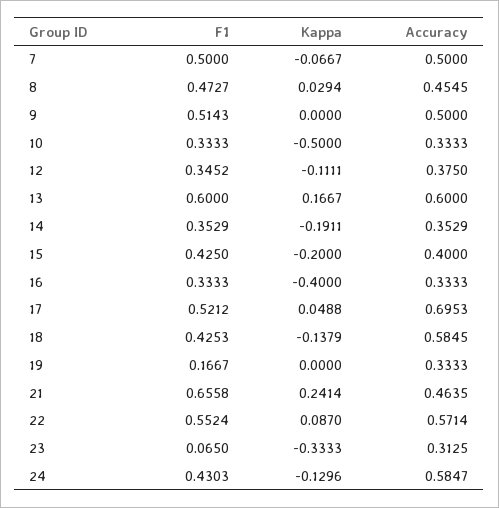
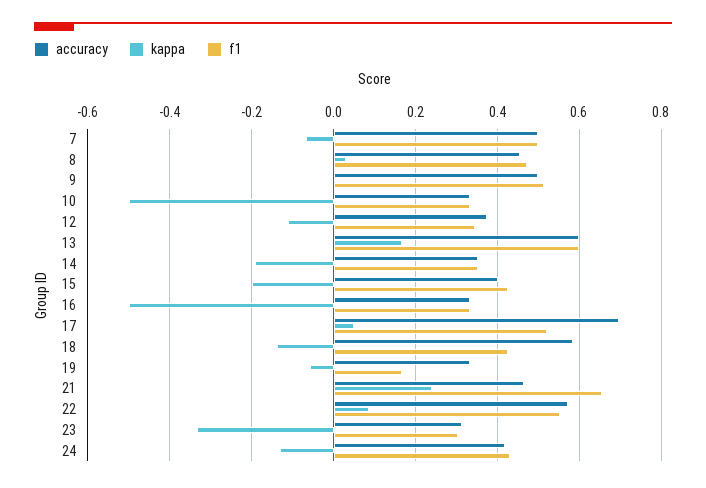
  {
    "F1": {
      "7": 0.5,
      "8": 0.4727,
      "9": 0.5143,
      "10": 0.3333,
      "12": 0.3452,
      "13": 0.6,
      "14": 0.3529,
      "15": 0.425,
      "16": 0.3333,
      "17": 0.5212,
      "18": 0.4253,
      "19": 0.1667,
      "21": 0.6558,
      "22": 0.5524,
-     "23": 0.065,
+     "23": 0.3,
      "24": 0.4303
    },
    "Kappa": {
      "7": -0.0667,
      "8": 0.0294,
      "9": 0,
      "10": -0.5,
      "12": -0.1111,
      "13": 0.1667,
      "14": -0.1911,
      "15": -0.2,
-     "16": -0.4,
+     "16": -0.5,
      "17": 0.0488,
      "18": -0.1379,
-     "19": 0,
+     "19": -0.06,
      "21": 0.2414,
      "22": 0.087,
      "23": -0.3333,
      "24": -0.1296
    },
    "Accuracy": {
      "7": 0.5,
      "8": 0.4545,
      "9": 0.5,
      "10": 0.3333,
      "12": 0.375,
      "13": 0.6,
      "14": 0.3529,
      "15": 0.4,
      "16": 0.3333,
      "17": 0.6953,
      "18": 0.5845,
      "19": 0.3333,
      "21": 0.4635,
      "22": 0.5714,
      "23": 0.3125,
-     "24": 0.5847
+     "24": 0.42
    }
  }

